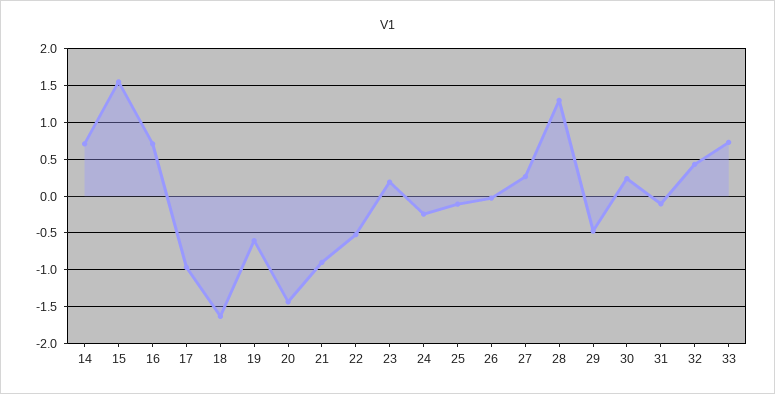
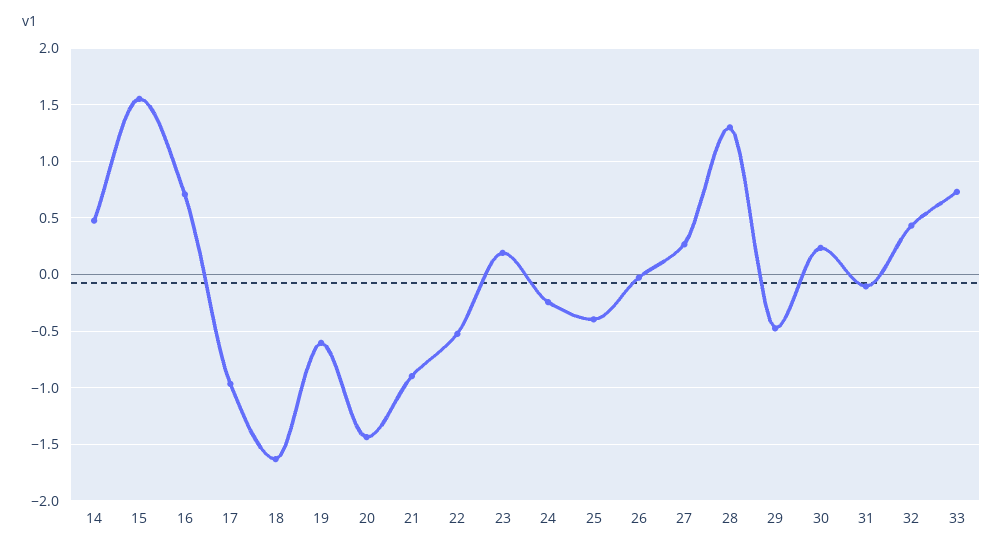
  {
-   "14": 0.7,
+   "14": 0.5,
    "15": 1.6,
    "16": 0.7,
    "17": -1,
    "18": -1.6,
    "19": -0.6,
    "20": -1.4,
    "21": -0.9,
    "22": -0.5,
    "23": 0.2,
    "24": -0.2,
-   "25": -0.1,
+   "25": -0.4,
    "26": 0,
    "27": 0.3,
    "28": 1.3,
    "29": -0.5,
    "30": 0.2,
    "31": -0.1,
    "32": 0.4,
    "33": 0.7
  }

